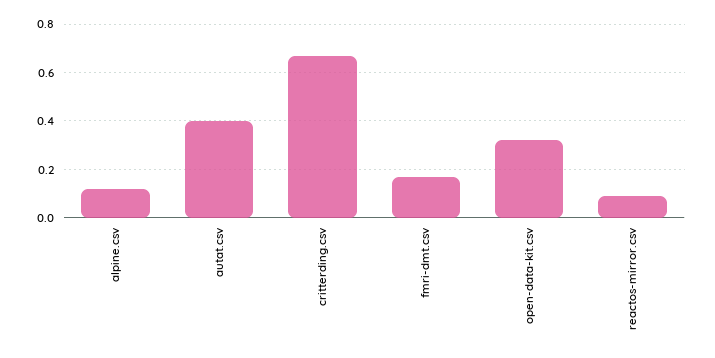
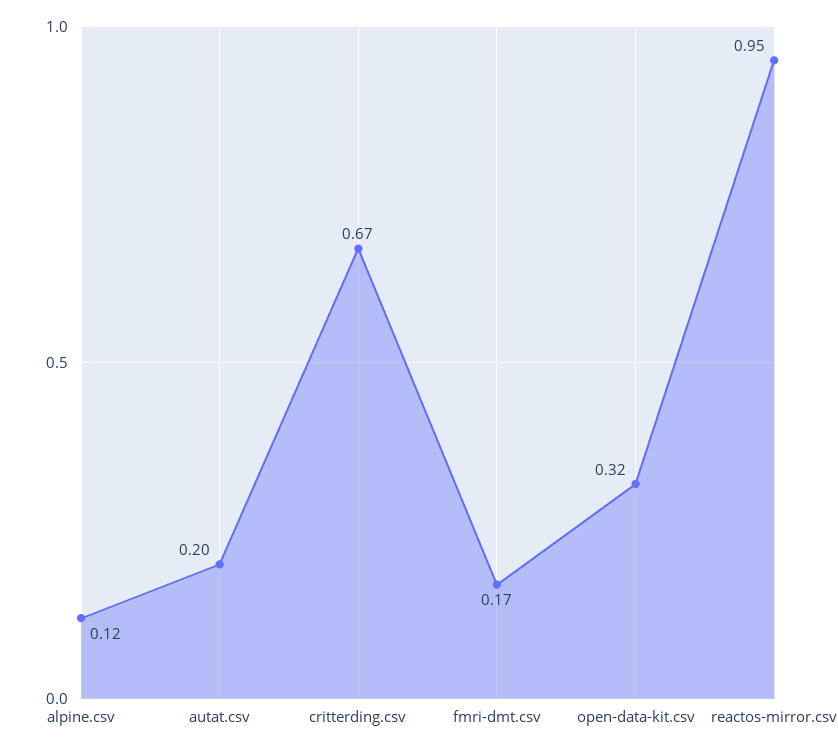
  {
    "alpine.csv": 0.12,
-   "autat.csv": 0.4,
+   "autat.csv": 0.2,
    "critterding.csv": 0.67,
    "fmri-dmt.csv": 0.17,
    "open-data-kit.csv": 0.32,
-   "reactos-mirror.csv": 0.1
+   "reactos-mirror.csv": 0.95
  }

